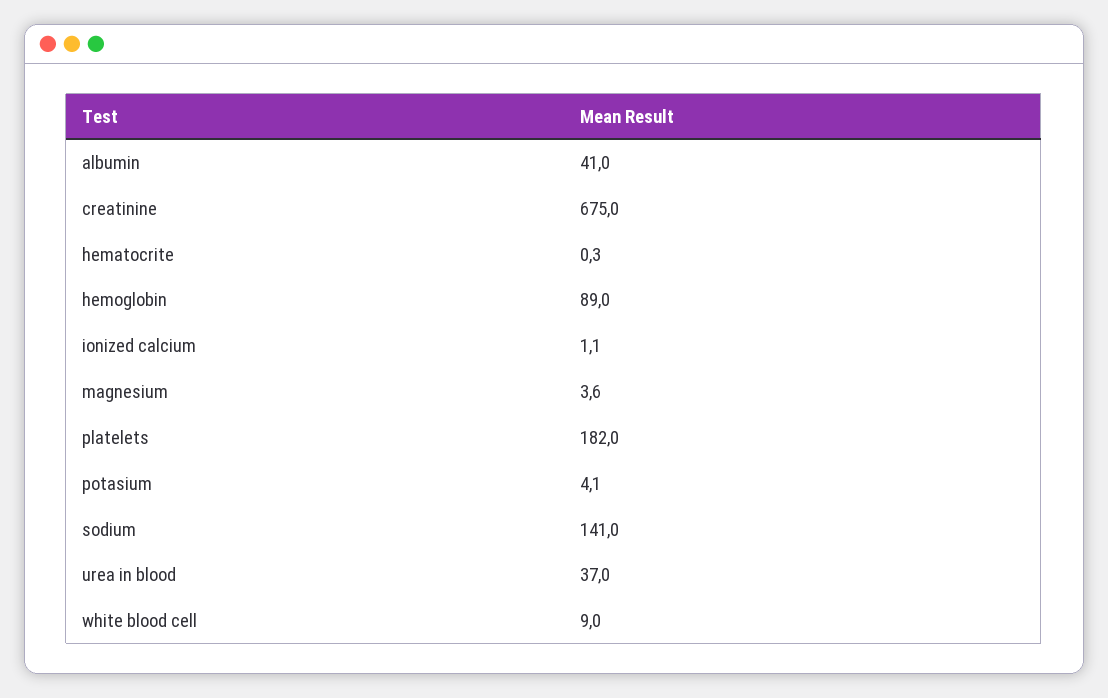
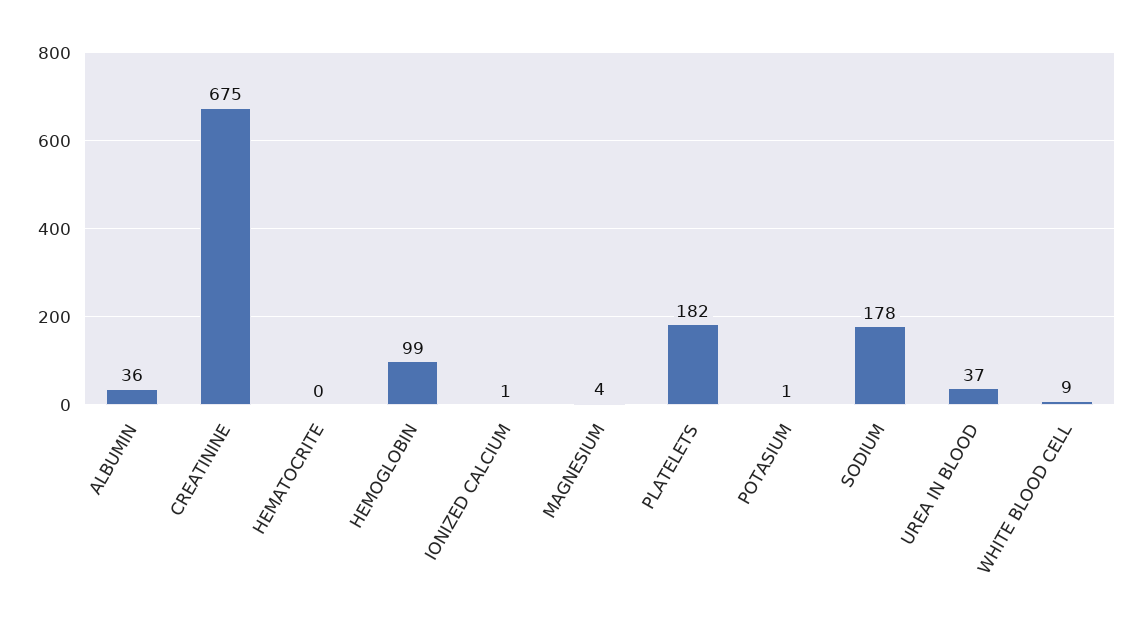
  {
-   "albumin": 41,
+   "albumin": 36,
    "creatinine": 675,
    "hematocrite": 0.3,
-   "hemoglobin": 89,
+   "hemoglobin": 99,
    "ionized calcium": 1.1,
    "magnesium": 3.6,
    "platelets": 182,
-   "potasium": 4.1,
+   "potasium": 1,
-   "sodium": 141,
+   "sodium": 178,
    "urea in blood": 37,
    "white blood cell": 9
  }

